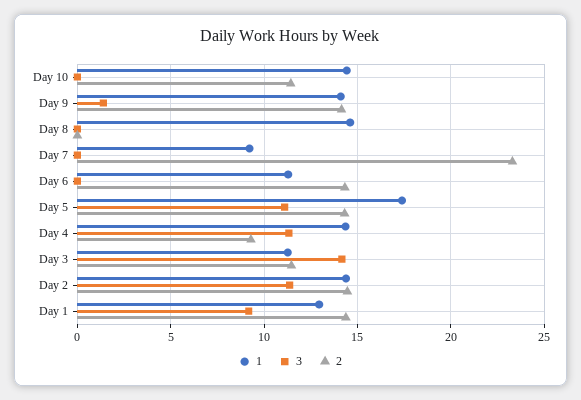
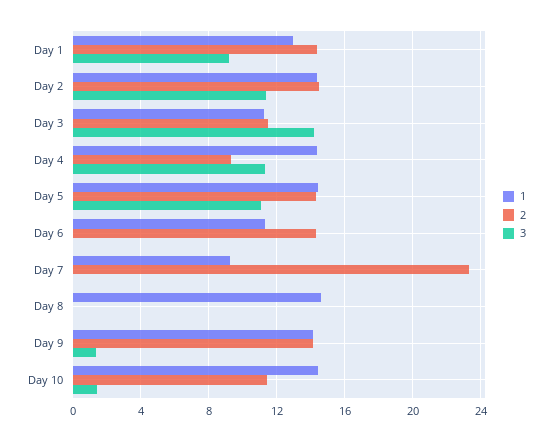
  {
    "1": {
      "Day 10": 14.5,
      "Day 9": 14,
      "Day 8": 14.5,
      "Day 7": 9,
      "Day 6": 11.5,
-     "Day 5": 17.5,
+     "Day 5": 14.5,
      "Day 4": 14.5,
      "Day 3": 11.5,
      "Day 2": 14.5,
      "Day 1": 13
    },
    "3": {
-     "Day 10": 0,
+     "Day 10": 1.5,
      "Day 9": 1.5,
      "Day 8": 0,
      "Day 7": 0,
      "Day 6": 0,
      "Day 5": 11,
      "Day 4": 11.5,
      "Day 3": 14,
      "Day 2": 11.5,
      "Day 1": 9
    },
    "2": {
      "Day 10": 11.5,
      "Day 9": 14,
      "Day 8": 0,
      "Day 7": 23.5,
      "Day 6": 14.5,
      "Day 5": 14.5,
      "Day 4": 9.5,
      "Day 3": 11.5,
      "Day 2": 14.5,
      "Day 1": 14.5
    }
  }

